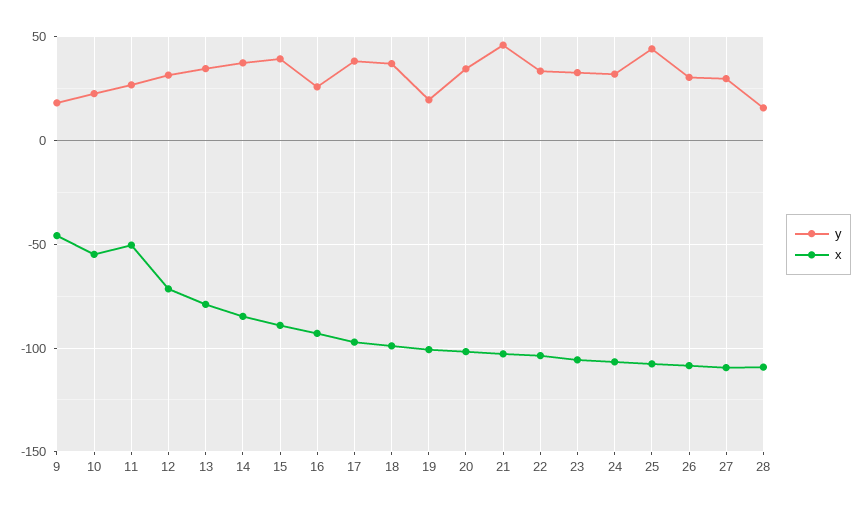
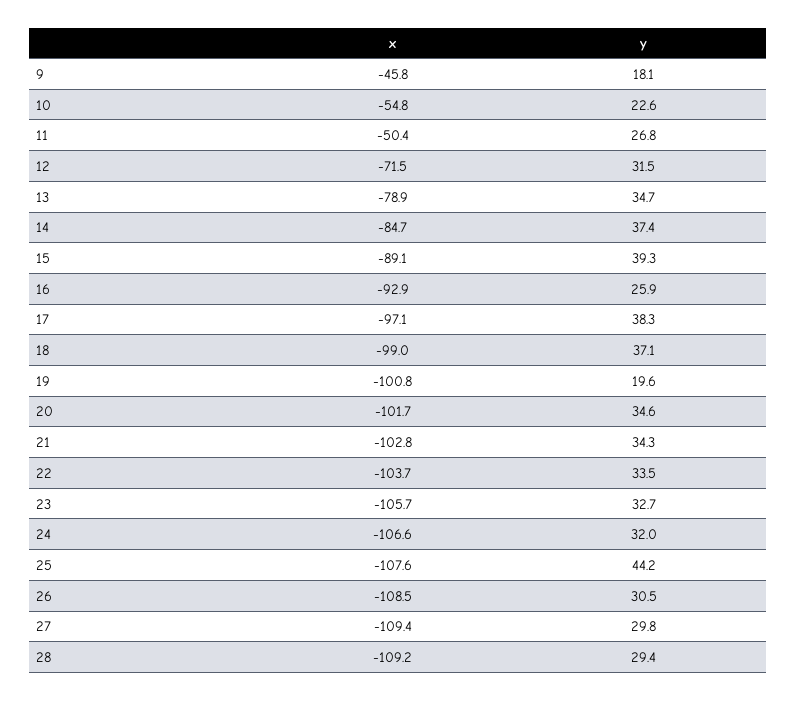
  {
    "y": {
      "9": 18.1,
      "10": 22.6,
      "11": 26.8,
      "12": 31.5,
      "13": 34.7,
      "14": 37.4,
      "15": 39.3,
      "16": 25.9,
      "17": 38.3,
      "18": 37.1,
      "19": 19.6,
      "20": 34.6,
-     "21": 45,
+     "21": 34.3,
      "22": 33.5,
      "23": 32.7,
      "24": 32,
      "25": 44.2,
      "26": 30.5,
      "27": 29.8,
-     "28": 15
+     "28": 29.4
    },
    "x": {
      "9": -45.8,
      "10": -54.8,
      "11": -50.4,
      "12": -71.5,
      "13": -78.9,
      "14": -84.7,
      "15": -89.1,
      "16": -92.9,
      "17": -97.1,
      "18": -99,
      "19": -100.8,
      "20": -101.7,
      "21": -102.8,
      "22": -103.7,
      "23": -105.7,
      "24": -106.6,
      "25": -107.6,
      "26": -108.5,
      "27": -109.4,
      "28": -109.2
    }
  }

